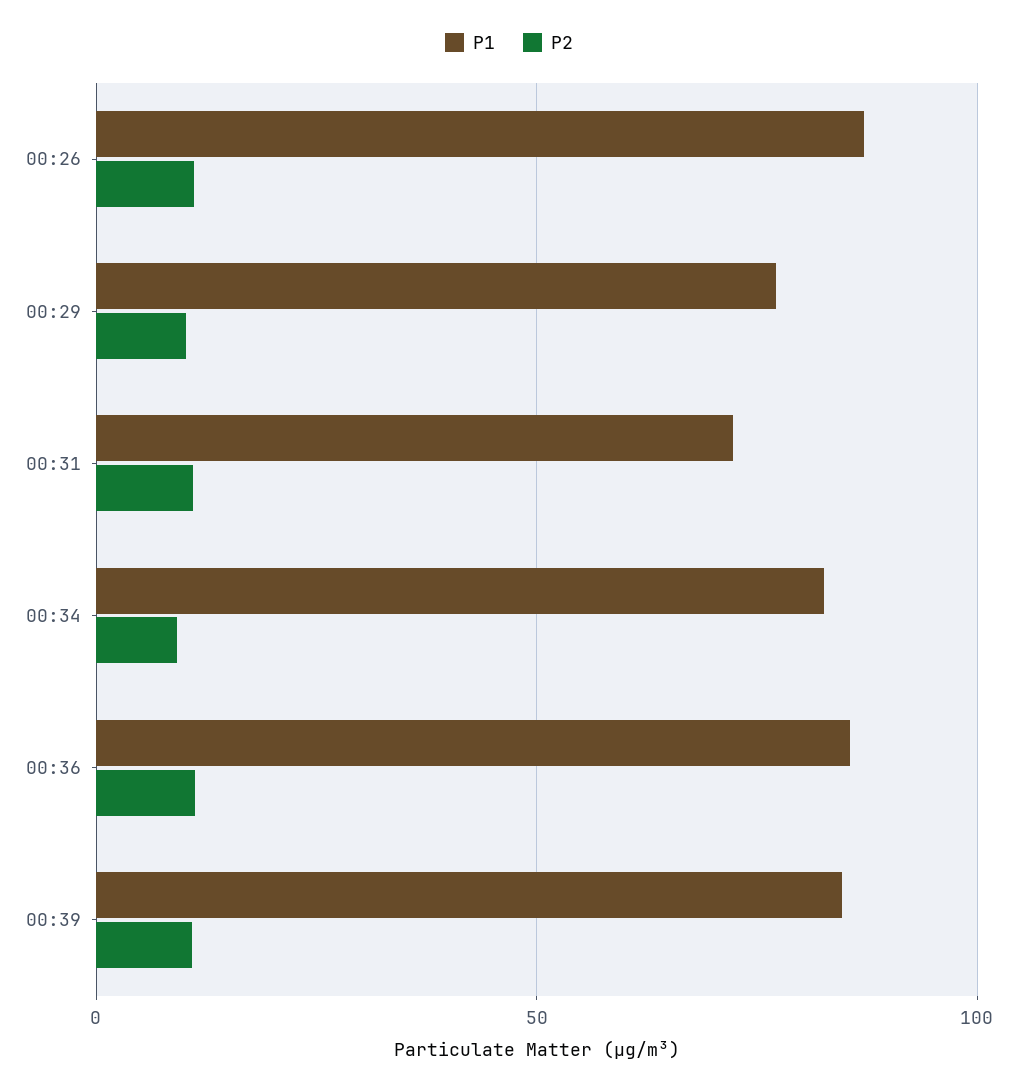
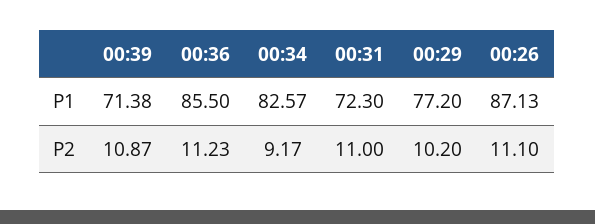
  {
    "P1": {
      "00:26": 87.13,
      "00:29": 77.2,
      "00:31": 72.3,
      "00:34": 82.57,
      "00:36": 85.5,
-     "00:39": 85
+     "00:39": 71.38
    },
    "P2": {
      "00:26": 11.1,
      "00:29": 10.2,
      "00:31": 11,
      "00:34": 9.17,
      "00:36": 11.23,
      "00:39": 10.87
    }
  }

